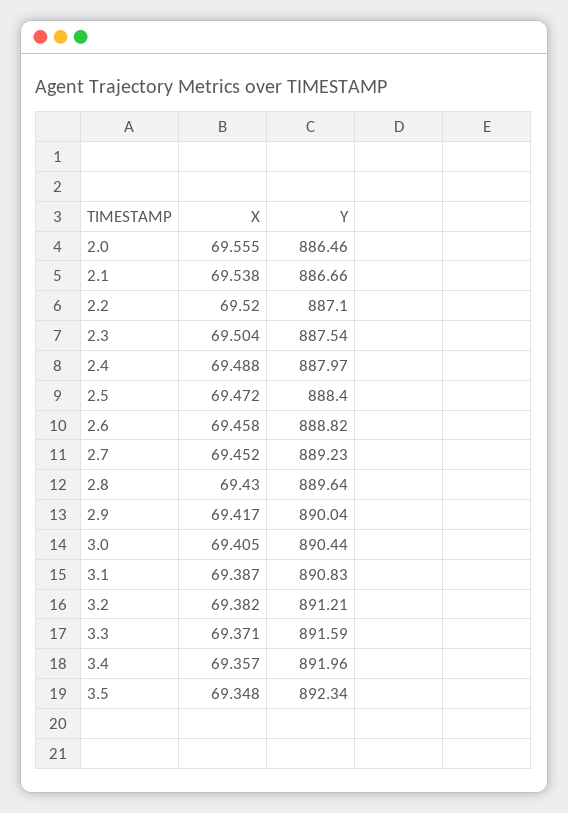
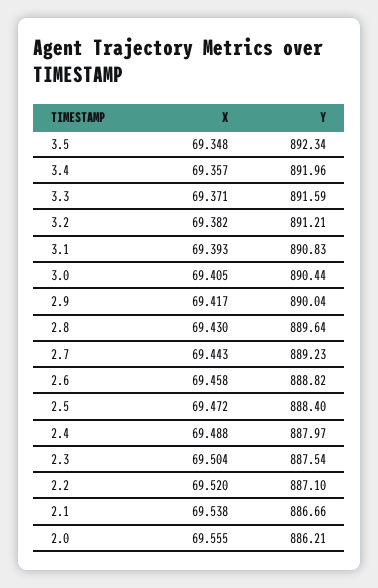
  {
    "X": {
      "2.0": 69.555,
      "2.1": 69.538,
      "2.2": 69.52,
      "2.3": 69.504,
      "2.4": 69.488,
      "2.5": 69.472,
      "2.6": 69.458,
-     "2.7": 69.452,
+     "2.7": 69.443,
      "2.8": 69.43,
      "2.9": 69.417,
      "3.0": 69.405,
-     "3.1": 69.387,
+     "3.1": 69.393,
      "3.2": 69.382,
      "3.3": 69.371,
      "3.4": 69.357,
      "3.5": 69.348
    },
    "Y": {
-     "2.0": 886.46,
+     "2.0": 886.21,
      "2.1": 886.66,
      "2.2": 887.1,
      "2.3": 887.54,
      "2.4": 887.97,
      "2.5": 888.4,
      "2.6": 888.82,
      "2.7": 889.23,
      "2.8": 889.64,
      "2.9": 890.04,
      "3.0": 890.44,
      "3.1": 890.83,
      "3.2": 891.21,
      "3.3": 891.59,
      "3.4": 891.96,
      "3.5": 892.34
    }
  }

